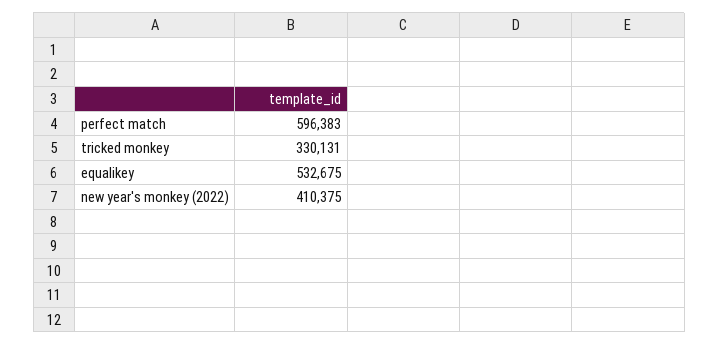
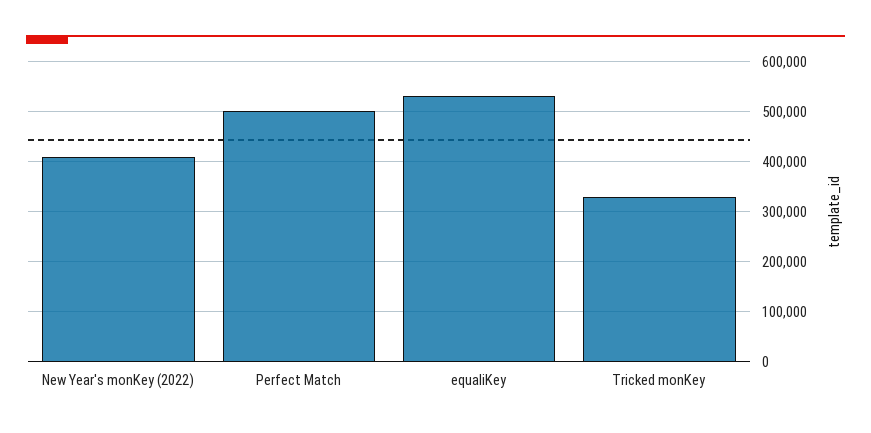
  {
-   "perfect match": 596383,
+   "perfect match": 500000,
    "tricked monkey": 330131,
    "equalikey": 532675,
    "new year's monkey (2022)": 410375
  }

